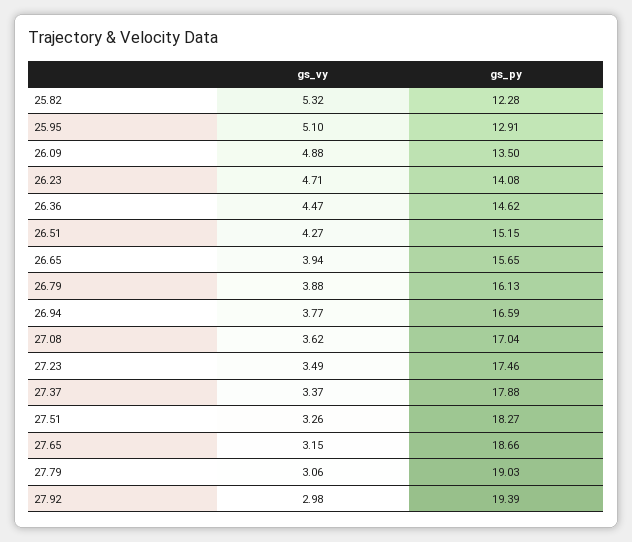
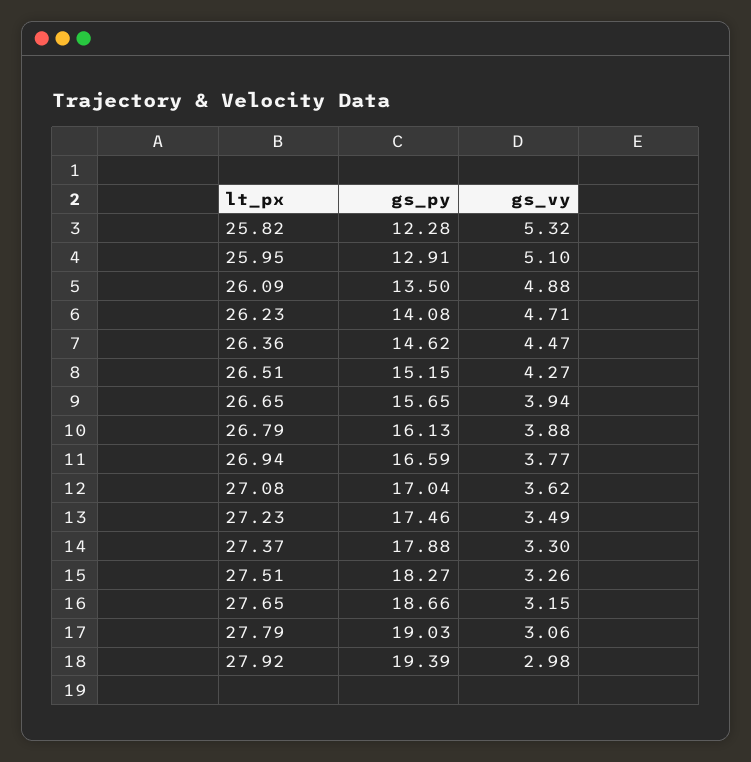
  {
    "gs_vy": {
      "25.82": 5.32,
      "25.95": 5.1,
      "26.09": 4.88,
      "26.23": 4.71,
      "26.36": 4.47,
      "26.51": 4.27,
      "26.65": 3.94,
      "26.79": 3.88,
      "26.94": 3.77,
      "27.08": 3.62,
      "27.23": 3.49,
-     "27.37": 3.37,
+     "27.37": 3.3,
      "27.51": 3.26,
      "27.65": 3.15,
      "27.79": 3.06,
      "27.92": 2.98
    },
    "gs_py": {
      "25.82": 12.28,
      "25.95": 12.91,
      "26.09": 13.5,
      "26.23": 14.08,
      "26.36": 14.62,
      "26.51": 15.15,
      "26.65": 15.65,
      "26.79": 16.13,
      "26.94": 16.59,
      "27.08": 17.04,
      "27.23": 17.46,
      "27.37": 17.88,
      "27.51": 18.27,
      "27.65": 18.66,
      "27.79": 19.03,
      "27.92": 19.39
    }
  }

